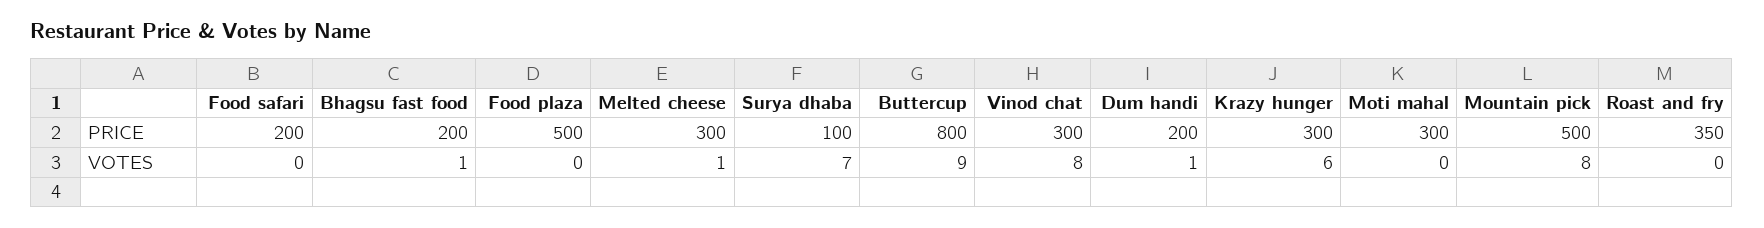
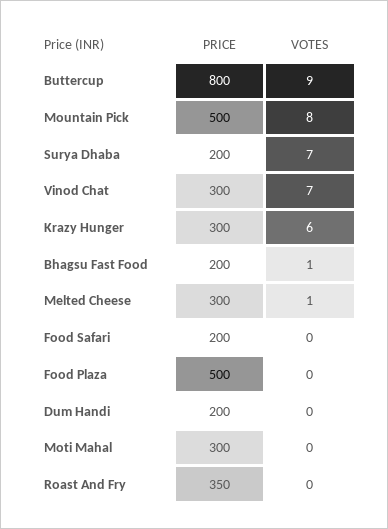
  {
    "Food safari": {
      "PRICE": 200,
      "VOTES": 0
    },
    "Bhagsu fast food": {
      "PRICE": 200,
      "VOTES": 1
    },
    "Food plaza": {
      "PRICE": 500,
      "VOTES": 0
    },
    "Melted cheese": {
      "PRICE": 300,
      "VOTES": 1
    },
    "Surya dhaba": {
-     "PRICE": 100,
+     "PRICE": 200,
      "VOTES": 7
    },
    "Buttercup": {
      "PRICE": 800,
      "VOTES": 9
    },
    "Vinod chat": {
      "PRICE": 300,
-     "VOTES": 8
+     "VOTES": 7
    },
    "Dum handi": {
      "PRICE": 200,
-     "VOTES": 1
+     "VOTES": 0
    },
    "Krazy hunger": {
      "PRICE": 300,
      "VOTES": 6
    },
    "Moti mahal": {
      "PRICE": 300,
      "VOTES": 0
    },
    "Mountain pick": {
      "PRICE": 500,
      "VOTES": 8
    },
    "Roast and fry": {
      "PRICE": 350,
      "VOTES": 0
    }
  }

